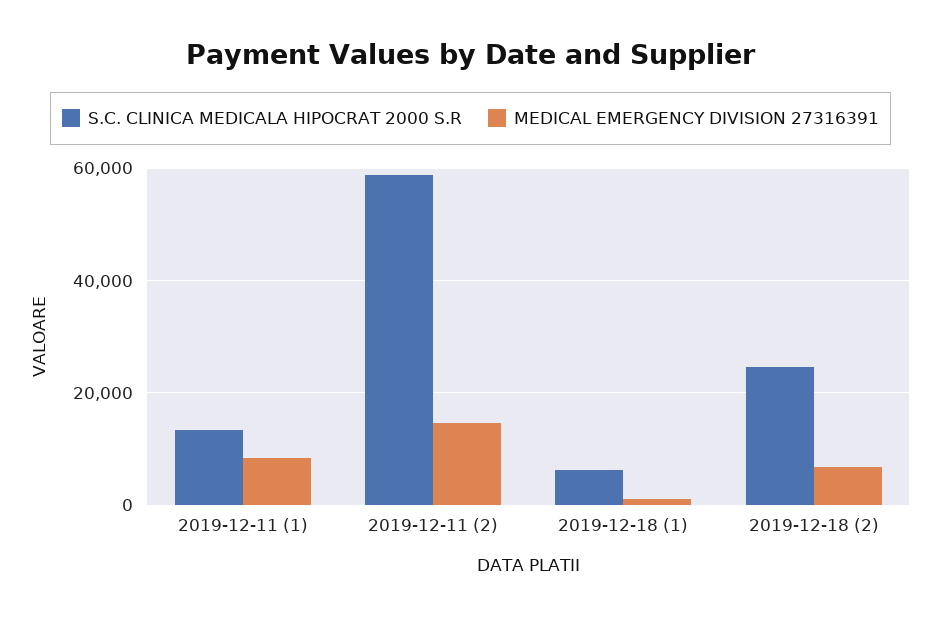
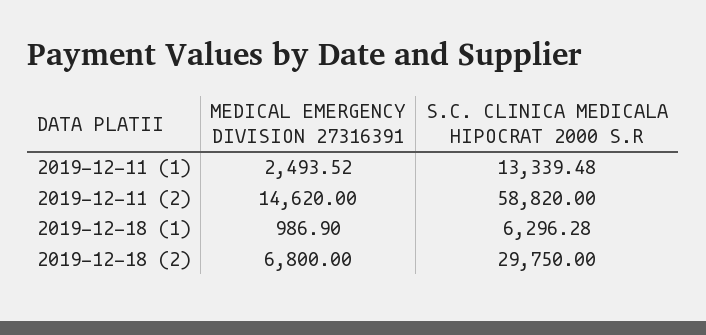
  {
    "S.C. CLINICA MEDICALA HIPOCRAT 2000 S.R": {
      "2019-12-11 (1)": 13339.48,
      "2019-12-11 (2)": 58820,
      "2019-12-18 (1)": 6296.28,
-     "2019-12-18 (2)": 24000
+     "2019-12-18 (2)": 29750
    },
    "MEDICAL EMERGENCY DIVISION 27316391": {
-     "2019-12-11 (1)": 8000,
+     "2019-12-11 (1)": 2493.52,
      "2019-12-11 (2)": 14620,
      "2019-12-18 (1)": 986.9,
      "2019-12-18 (2)": 6800
    }
  }

